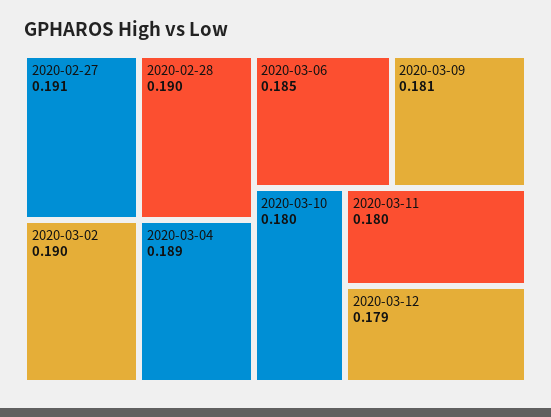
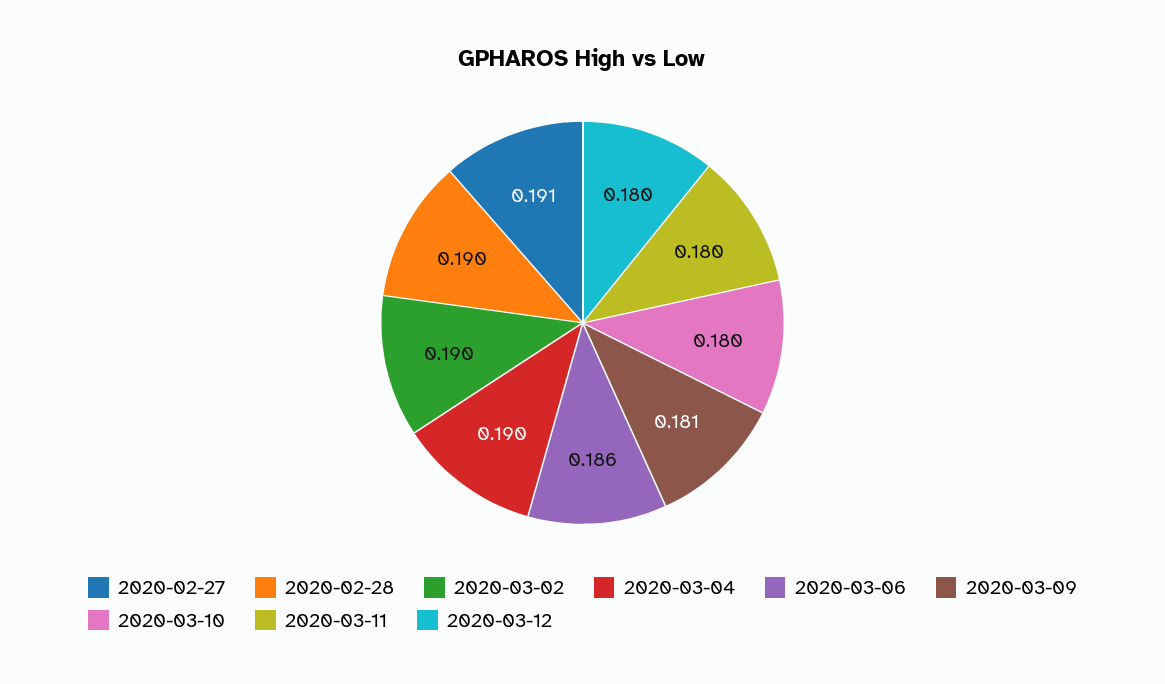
  {
    "2020-02-27": 0.191,
    "2020-02-28": 0.19,
    "2020-03-02": 0.19,
-   "2020-03-04": 0.189,
+   "2020-03-04": 0.19,
-   "2020-03-06": 0.185,
+   "2020-03-06": 0.186,
    "2020-03-09": 0.181,
    "2020-03-10": 0.18,
    "2020-03-11": 0.18,
-   "2020-03-12": 0.179
+   "2020-03-12": 0.18
  }

